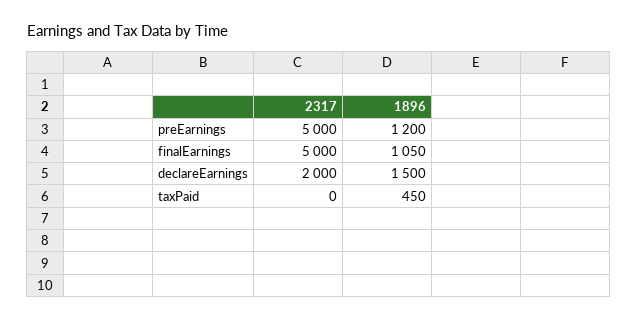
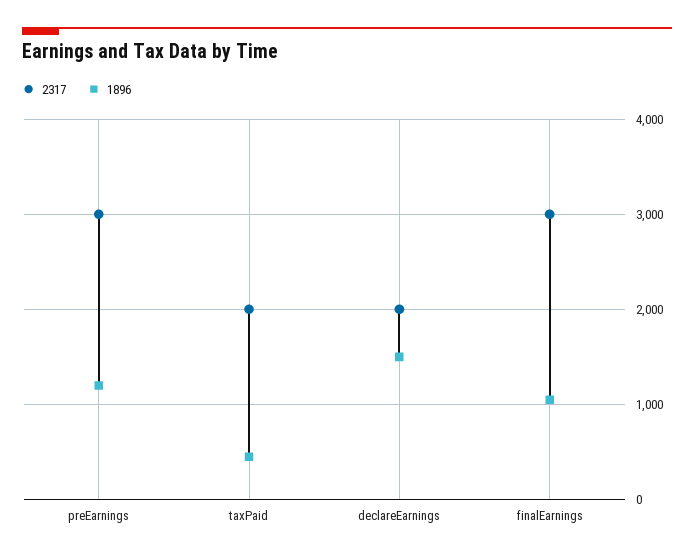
  {
    "2317": {
-     "preEarnings": 5000,
+     "preEarnings": 3000,
-     "finalEarnings": 5000,
+     "finalEarnings": 3000,
      "declareEarnings": 2000,
-     "taxPaid": 0
+     "taxPaid": 2000
    },
    "1896": {
      "preEarnings": 1200,
      "finalEarnings": 1050,
      "declareEarnings": 1500,
      "taxPaid": 450
    }
  }

